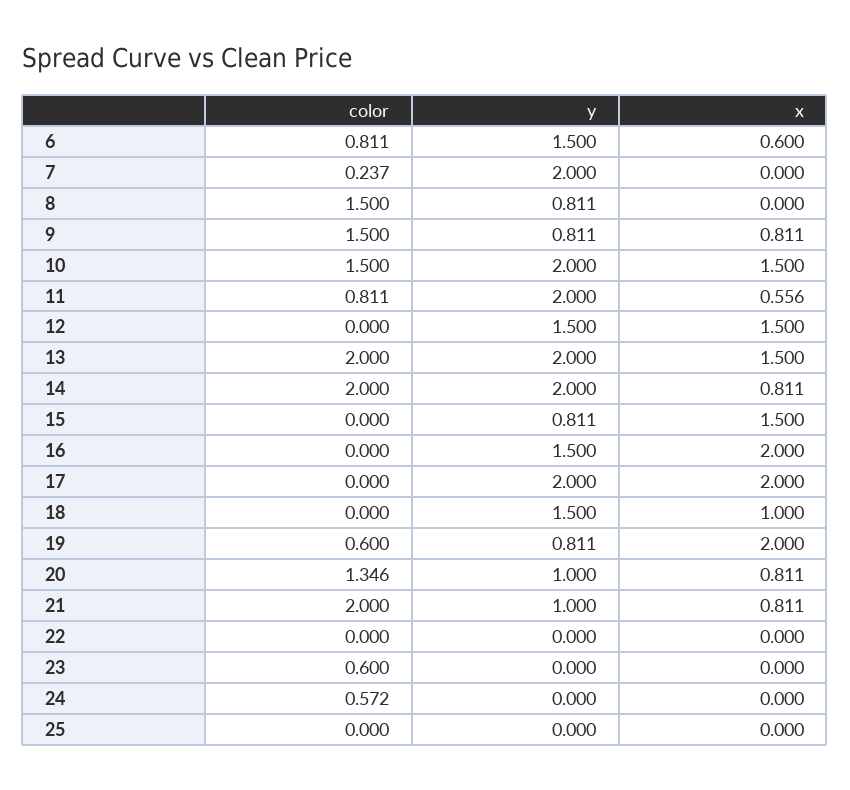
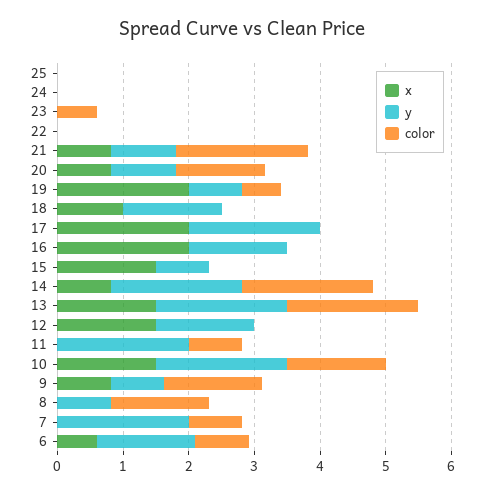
  {
    "color": {
      "6": 0.811,
-     "7": 0.237,
+     "7": 0.8,
      "8": 1.5,
      "9": 1.5,
      "10": 1.5,
      "11": 0.811,
      "12": 0,
      "13": 2,
      "14": 2,
      "15": 0,
      "16": 0,
      "17": 0,
      "18": 0,
      "19": 0.6,
      "20": 1.346,
      "21": 2,
      "22": 0,
      "23": 0.6,
-     "24": 0.572,
+     "24": 0,
      "25": 0
    },
    "y": {
      "6": 1.5,
      "7": 2,
      "8": 0.811,
      "9": 0.811,
      "10": 2,
      "11": 2,
      "12": 1.5,
      "13": 2,
      "14": 2,
      "15": 0.811,
      "16": 1.5,
      "17": 2,
      "18": 1.5,
      "19": 0.811,
      "20": 1,
      "21": 1,
      "22": 0,
      "23": 0,
      "24": 0,
      "25": 0
    },
    "x": {
      "6": 0.6,
      "7": 0,
      "8": 0,
      "9": 0.811,
      "10": 1.5,
-     "11": 0.556,
+     "11": 0,
      "12": 1.5,
      "13": 1.5,
      "14": 0.811,
      "15": 1.5,
      "16": 2,
      "17": 2,
      "18": 1,
      "19": 2,
      "20": 0.811,
      "21": 0.811,
      "22": 0,
      "23": 0,
      "24": 0,
      "25": 0
    }
  }

